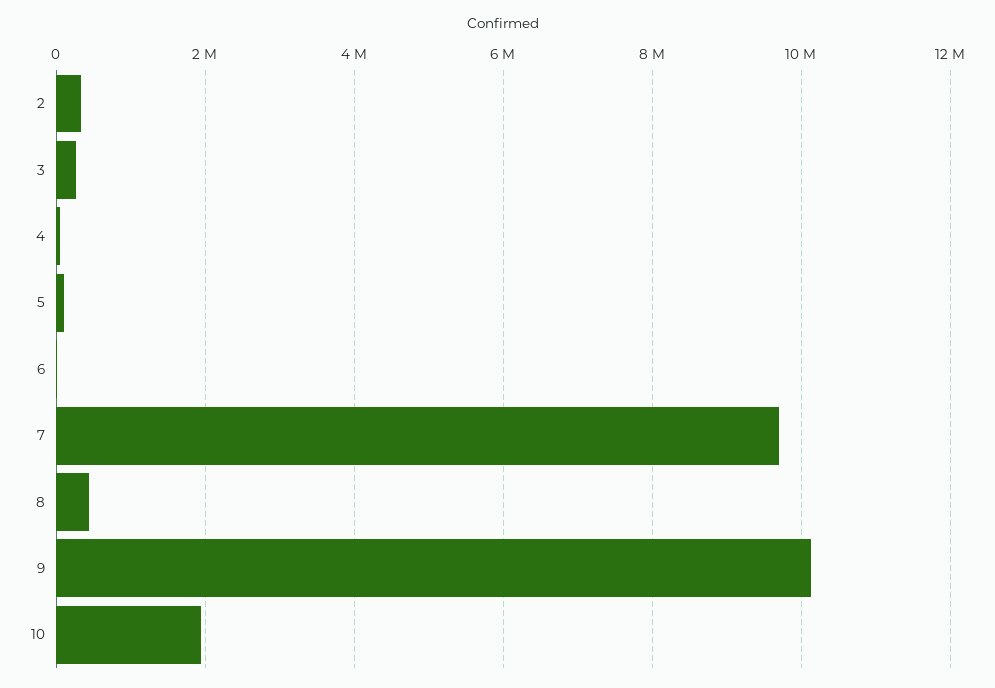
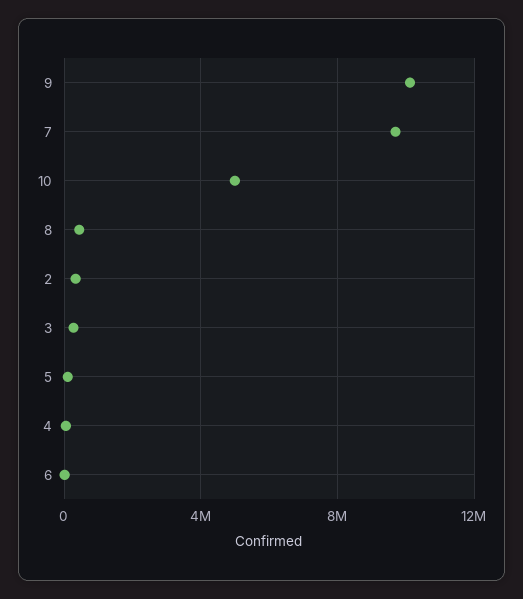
  {
    "2": 400000,
    "3": 200000,
    "4": 0,
    "5": 200000,
    "6": 0,
    "7": 9600000,
    "8": 400000,
    "9": 10200000,
-   "10": 2000000
+   "10": 5000000
  }

